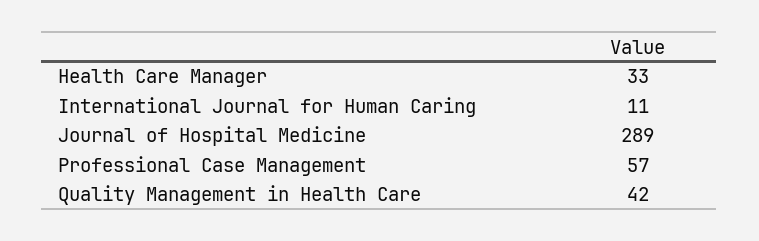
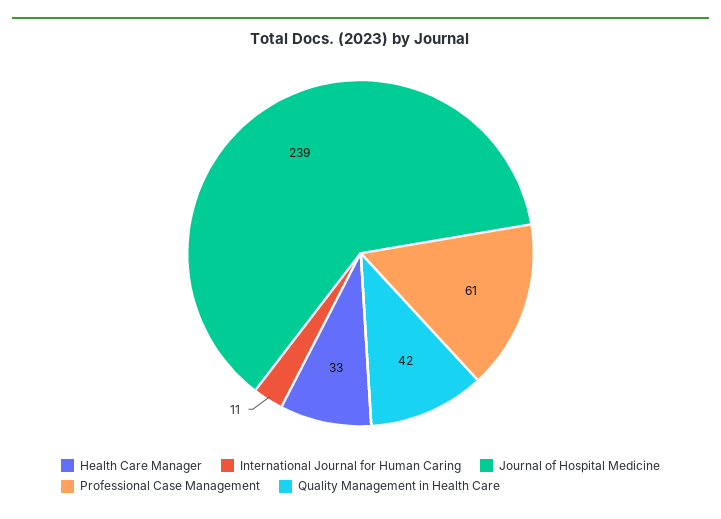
  {
    "Health Care Manager": 33,
    "International Journal for Human Caring": 11,
-   "Journal of Hospital Medicine": 289,
+   "Journal of Hospital Medicine": 239,
-   "Professional Case Management": 57,
+   "Professional Case Management": 61,
    "Quality Management in Health Care": 42
  }

